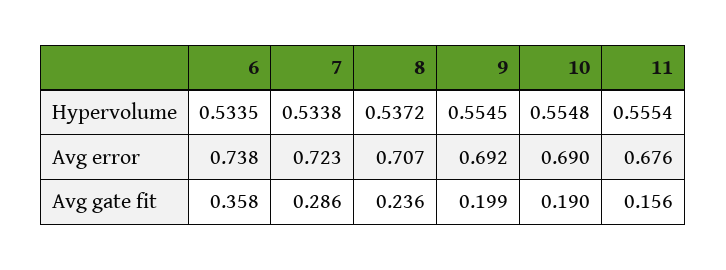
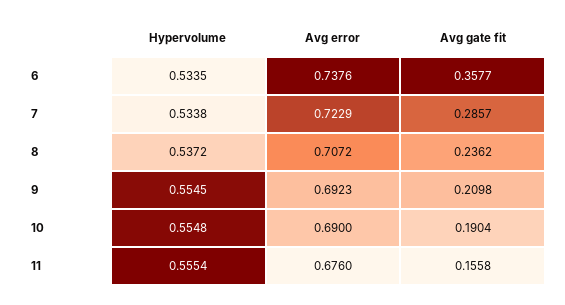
  {
    "6": {
      "Hypervolume": 0.5335,
      "Avg error": 0.7376,
      "Avg gate fit": 0.3577
    },
    "7": {
      "Hypervolume": 0.5338,
      "Avg error": 0.7229,
      "Avg gate fit": 0.2857
    },
    "8": {
      "Hypervolume": 0.5372,
      "Avg error": 0.7072,
      "Avg gate fit": 0.2362
    },
    "9": {
      "Hypervolume": 0.5545,
      "Avg error": 0.6923,
-     "Avg gate fit": 0.199
+     "Avg gate fit": 0.2098
    },
    "10": {
      "Hypervolume": 0.5548,
      "Avg error": 0.69,
      "Avg gate fit": 0.1904
    },
    "11": {
      "Hypervolume": 0.5554,
      "Avg error": 0.676,
      "Avg gate fit": 0.1558
    }
  }

